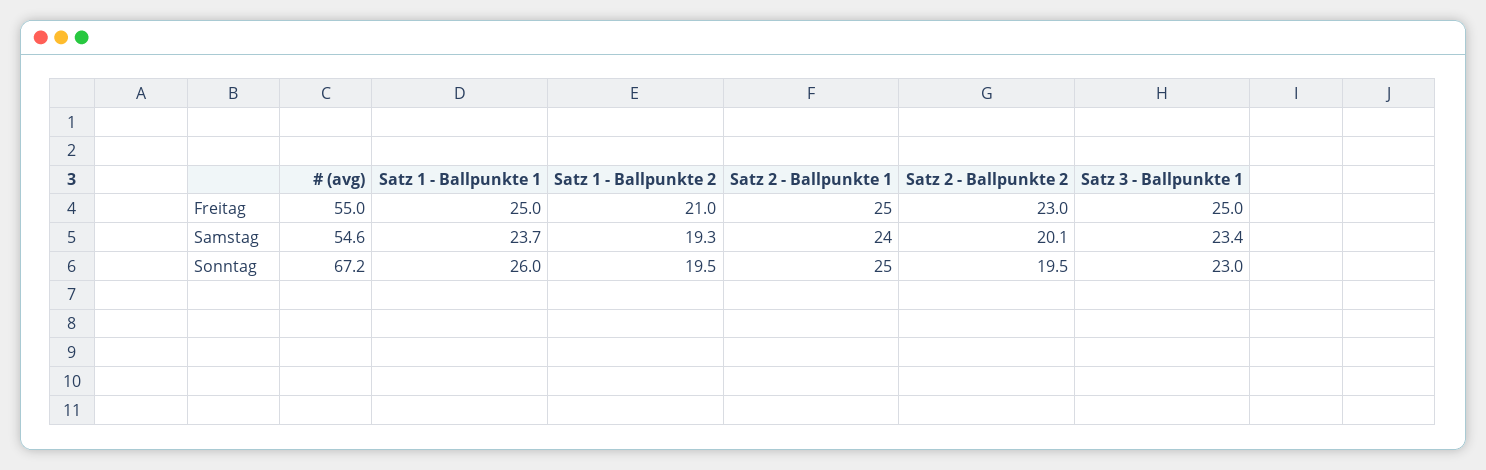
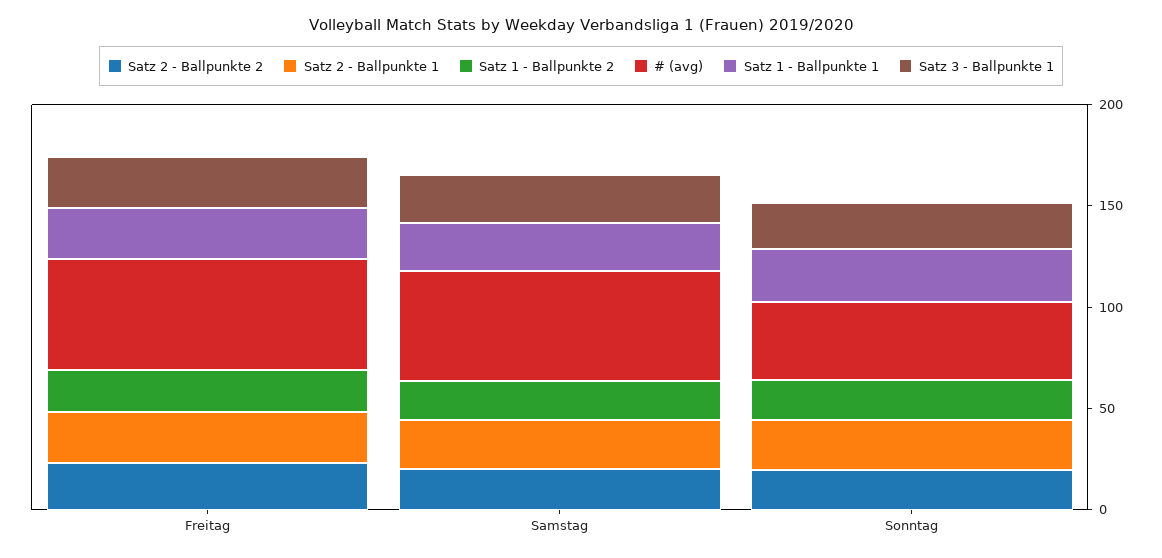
  {
    "# (avg)": {
      "Freitag": 55,
      "Samstag": 54.6,
-     "Sonntag": 67.2
+     "Sonntag": 40
    },
    "Satz 1 - Ballpunkte 1": {
      "Freitag": 25,
      "Samstag": 23.7,
      "Sonntag": 26
    },
    "Satz 1 - Ballpunkte 2": {
      "Freitag": 21,
      "Samstag": 19.3,
      "Sonntag": 19.5
    },
    "Satz 2 - Ballpunkte 1": {
      "Freitag": 25,
      "Samstag": 24,
      "Sonntag": 25
    },
    "Satz 2 - Ballpunkte 2": {
      "Freitag": 23,
      "Samstag": 20.1,
      "Sonntag": 19.5
    },
    "Satz 3 - Ballpunkte 1": {
      "Freitag": 25,
      "Samstag": 23.4,
      "Sonntag": 23
    }
  }

